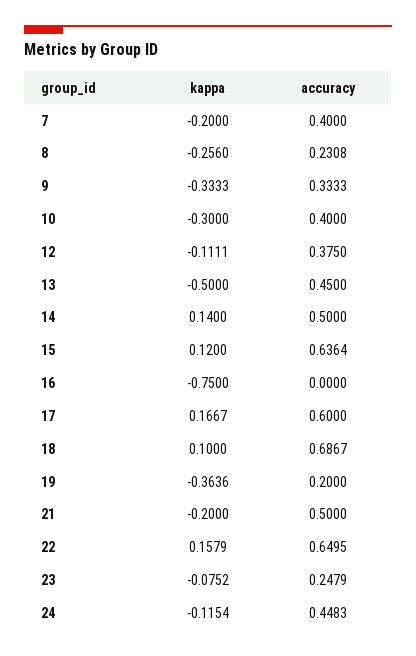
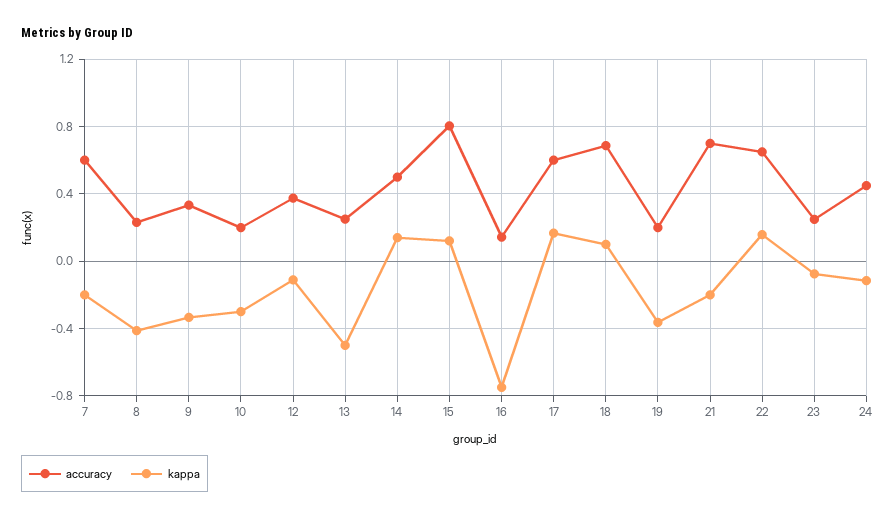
  {
    "kappa": {
      "7": -0.2,
-     "8": -0.256,
+     "8": -0.4,
      "9": -0.3333,
      "10": -0.3,
      "12": -0.1111,
      "13": -0.5,
      "14": 0.14,
      "15": 0.12,
      "16": -0.75,
      "17": 0.1667,
      "18": 0.1,
      "19": -0.3636,
      "21": -0.2,
      "22": 0.1579,
      "23": -0.0752,
      "24": -0.1154
    },
    "accuracy": {
-     "7": 0.4,
+     "7": 0.6,
      "8": 0.2308,
      "9": 0.3333,
-     "10": 0.4,
+     "10": 0.2,
      "12": 0.375,
-     "13": 0.45,
+     "13": 0.25,
      "14": 0.5,
-     "15": 0.6364,
+     "15": 0.8,
-     "16": 0,
+     "16": 0.15,
      "17": 0.6,
      "18": 0.6867,
      "19": 0.2,
-     "21": 0.5,
+     "21": 0.7,
      "22": 0.6495,
      "23": 0.2479,
      "24": 0.4483
    }
  }

